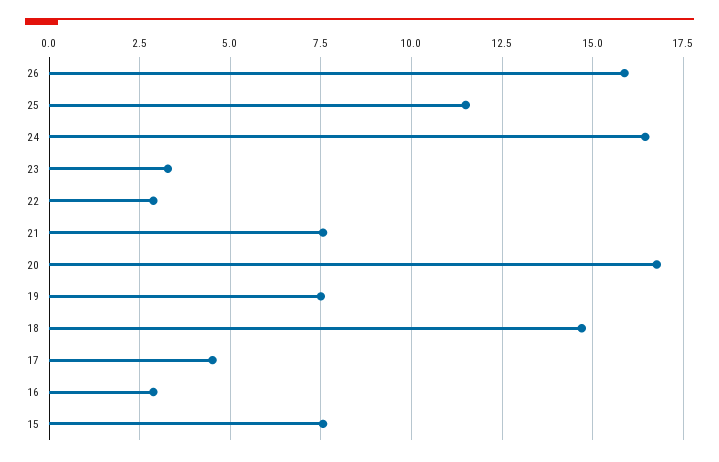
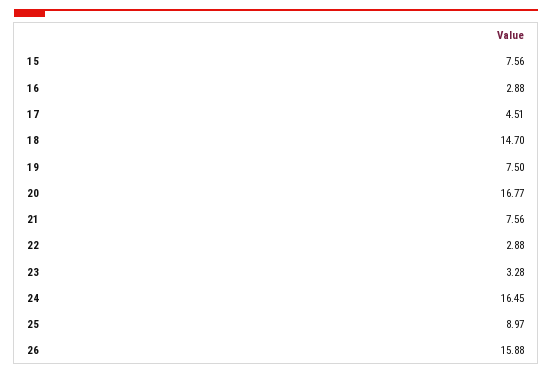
  {
    "26": 15.88,
-   "25": 11.5,
+   "25": 8.97,
    "24": 16.45,
    "23": 3.28,
    "22": 2.88,
    "21": 7.56,
    "20": 16.77,
    "19": 7.5,
    "18": 14.7,
    "17": 4.51,
    "16": 2.88,
    "15": 7.56
  }

